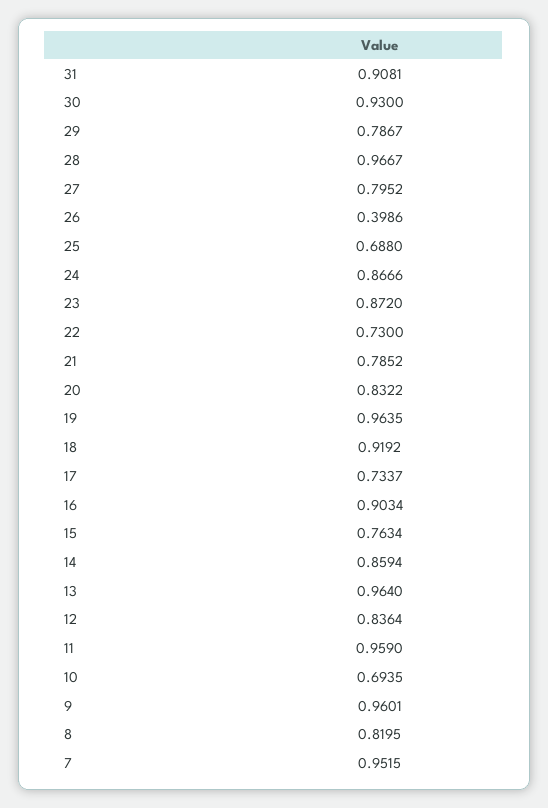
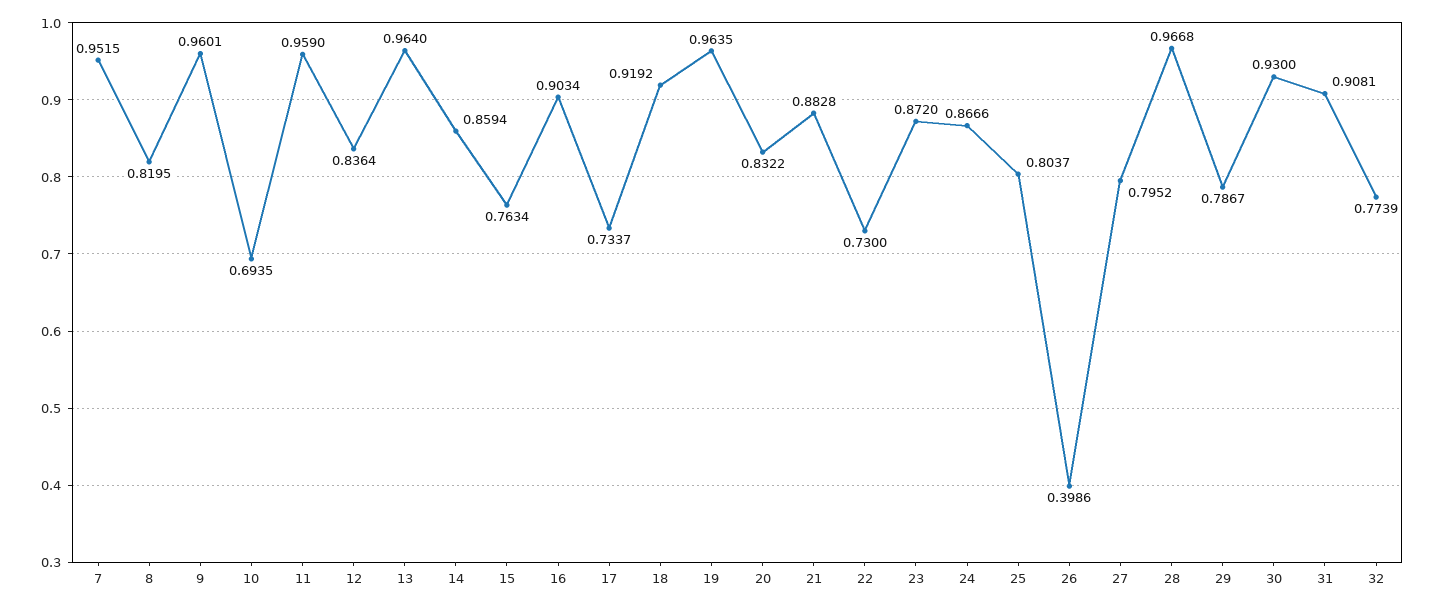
  {
    "31": 0.9081,
    "30": 0.93,
    "29": 0.7867,
-   "28": 0.9667,
+   "28": 0.9668,
    "27": 0.7952,
    "26": 0.3986,
-   "25": 0.688,
+   "25": 0.8037,
    "24": 0.8666,
    "23": 0.872,
    "22": 0.73,
-   "21": 0.7852,
+   "21": 0.8828,
    "20": 0.8322,
    "19": 0.9635,
    "18": 0.9192,
    "17": 0.7337,
    "16": 0.9034,
    "15": 0.7634,
    "14": 0.8594,
    "13": 0.964,
    "12": 0.8364,
    "11": 0.959,
    "10": 0.6935,
    "9": 0.9601,
    "8": 0.8195,
-   "7": 0.9515
+   "7": 0.9515,
+   "32": 0.7739
  }

